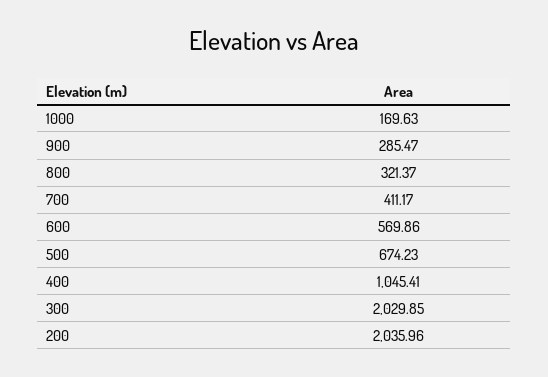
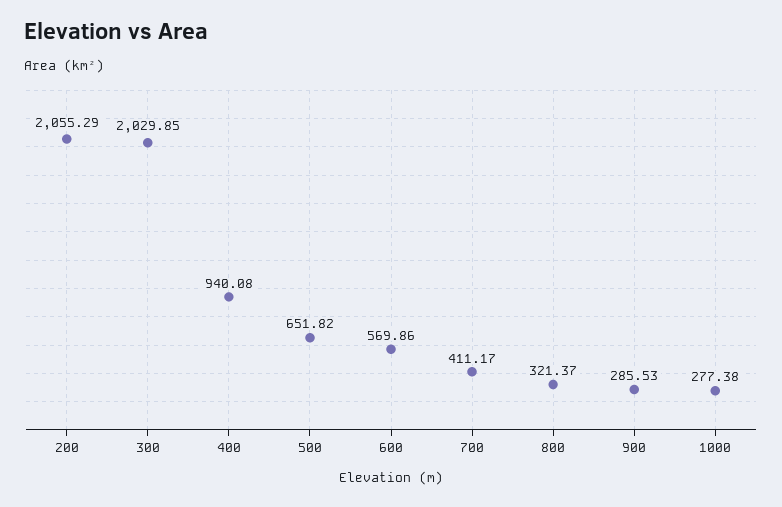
  {
-   "1000": 169.63,
+   "1000": 277.38,
-   "900": 285.47,
+   "900": 285.53,
    "800": 321.37,
    "700": 411.17,
    "600": 569.86,
-   "500": 674.23,
+   "500": 651.82,
-   "400": 1045.41,
+   "400": 940.08,
    "300": 2029.85,
-   "200": 2035.96
+   "200": 2055.29
  }

